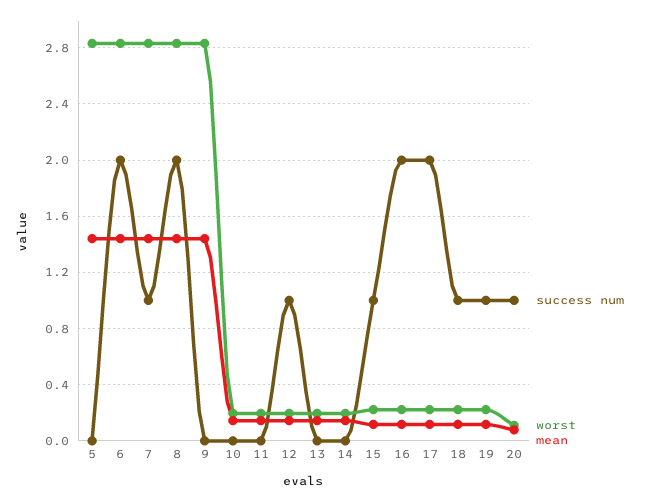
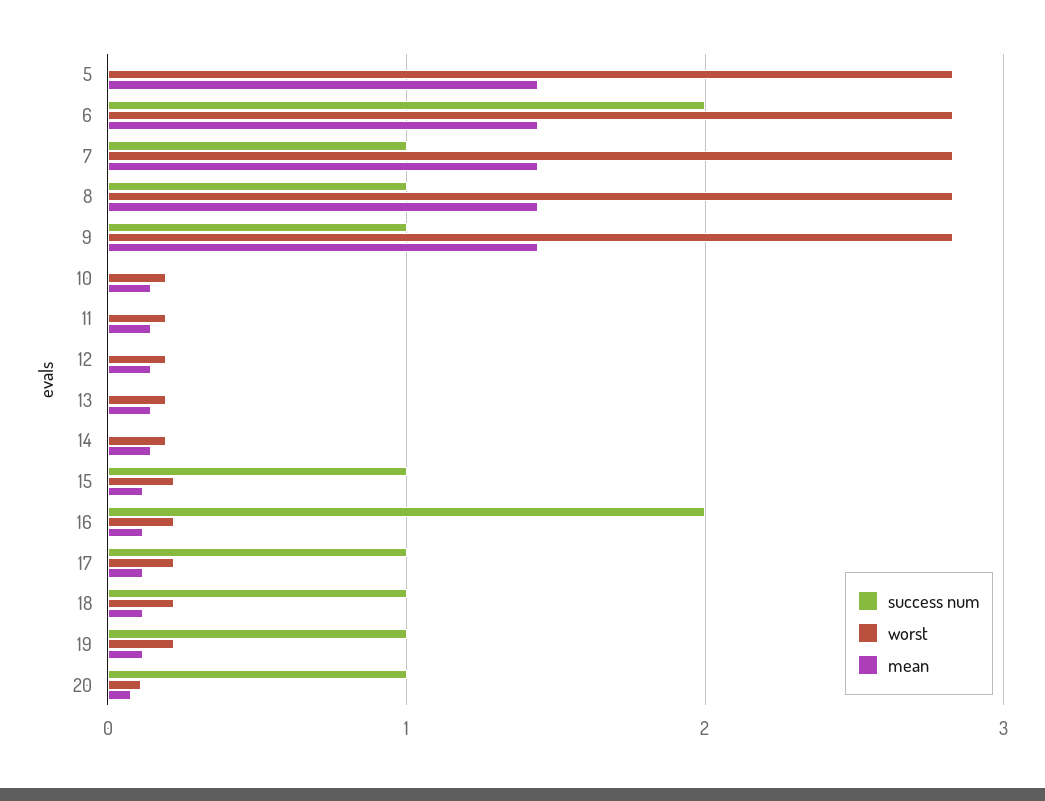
  {
    "success num": {
      "5": 0,
      "6": 2,
      "7": 1,
-     "8": 2,
+     "8": 1,
-     "9": 0,
+     "9": 1,
      "10": 0,
      "11": 0,
-     "12": 1,
+     "12": 0,
      "13": 0,
      "14": 0,
      "15": 1,
      "16": 2,
-     "17": 2,
+     "17": 1,
      "18": 1,
      "19": 1,
      "20": 1
    },
    "worst": {
      "5": 2.85,
      "6": 2.85,
      "7": 2.85,
      "8": 2.85,
      "9": 2.85,
      "10": 0.2,
      "11": 0.2,
      "12": 0.2,
      "13": 0.2,
      "14": 0.2,
      "15": 0.2,
      "16": 0.2,
      "17": 0.2,
      "18": 0.2,
      "19": 0.2,
      "20": 0.1
    },
    "mean": {
      "5": 1.45,
      "6": 1.45,
      "7": 1.45,
      "8": 1.45,
      "9": 1.45,
      "10": 0.15,
      "11": 0.15,
      "12": 0.15,
      "13": 0.15,
      "14": 0.15,
      "15": 0.1,
      "16": 0.1,
      "17": 0.1,
      "18": 0.1,
      "19": 0.1,
      "20": 0.1
    }
  }

